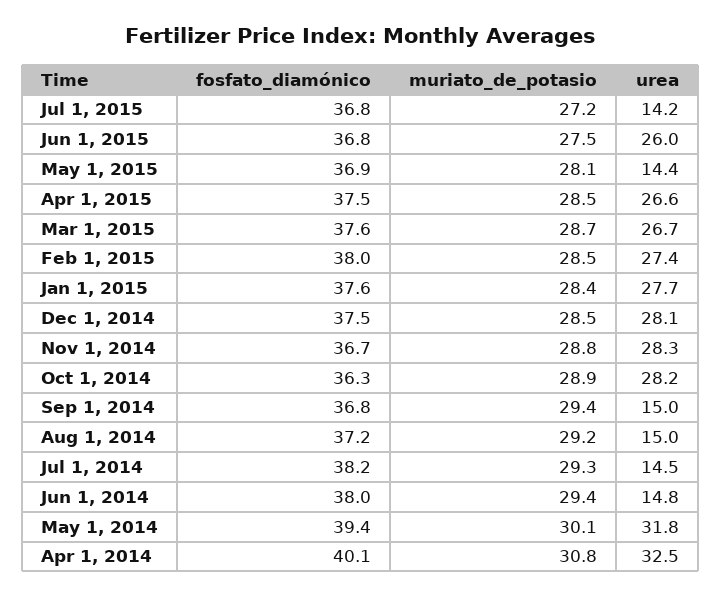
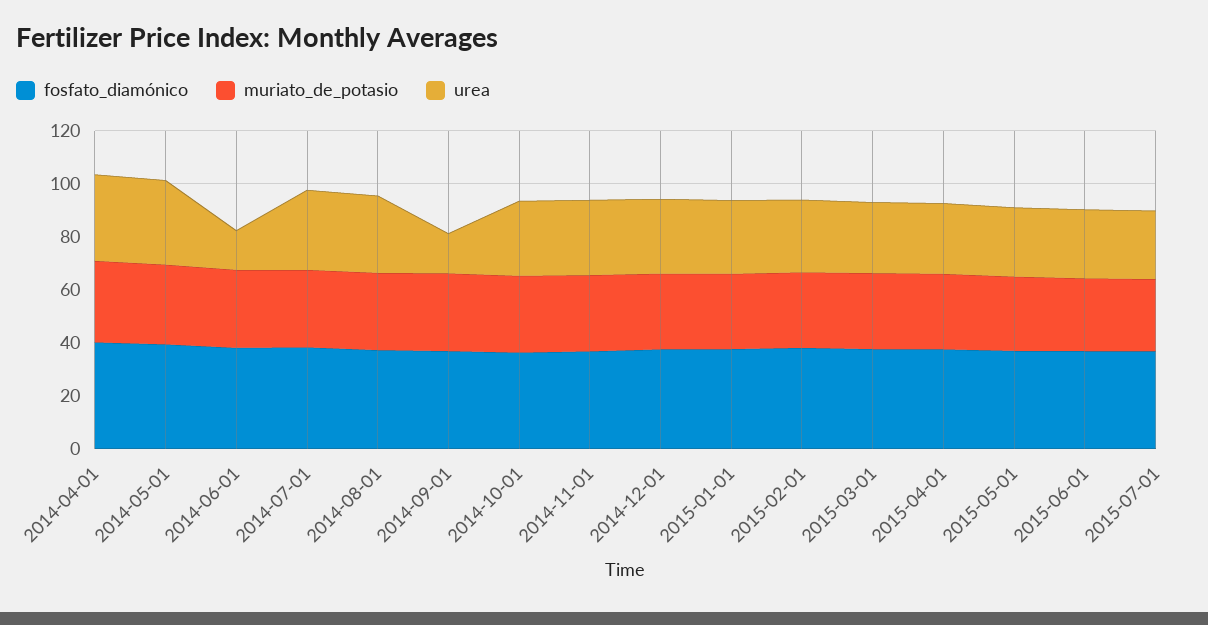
  {
    "fosfato_diamónico": {
      "Jul 1, 2015": 36.8,
      "Jun 1, 2015": 36.8,
      "May 1, 2015": 36.9,
      "Apr 1, 2015": 37.5,
      "Mar 1, 2015": 37.6,
      "Feb 1, 2015": 38,
      "Jan 1, 2015": 37.6,
      "Dec 1, 2014": 37.5,
      "Nov 1, 2014": 36.7,
      "Oct 1, 2014": 36.3,
      "Sep 1, 2014": 36.8,
      "Aug 1, 2014": 37.2,
      "Jul 1, 2014": 38.2,
      "Jun 1, 2014": 38,
      "May 1, 2014": 39.4,
      "Apr 1, 2014": 40.1
    },
    "muriato_de_potasio": {
      "Jul 1, 2015": 27.2,
      "Jun 1, 2015": 27.5,
      "May 1, 2015": 28.1,
      "Apr 1, 2015": 28.5,
      "Mar 1, 2015": 28.7,
      "Feb 1, 2015": 28.5,
      "Jan 1, 2015": 28.4,
      "Dec 1, 2014": 28.5,
      "Nov 1, 2014": 28.8,
      "Oct 1, 2014": 28.9,
      "Sep 1, 2014": 29.4,
      "Aug 1, 2014": 29.2,
      "Jul 1, 2014": 29.3,
      "Jun 1, 2014": 29.4,
      "May 1, 2014": 30.1,
      "Apr 1, 2014": 30.8
    },
    "urea": {
-     "Jul 1, 2015": 14.2,
+     "Jul 1, 2015": 25,
      "Jun 1, 2015": 26,
-     "May 1, 2015": 14.4,
+     "May 1, 2015": 25,
      "Apr 1, 2015": 26.6,
      "Mar 1, 2015": 26.7,
      "Feb 1, 2015": 27.4,
      "Jan 1, 2015": 27.7,
      "Dec 1, 2014": 28.1,
      "Nov 1, 2014": 28.3,
      "Oct 1, 2014": 28.2,
      "Sep 1, 2014": 15,
-     "Aug 1, 2014": 15,
+     "Aug 1, 2014": 30,
-     "Jul 1, 2014": 14.5,
+     "Jul 1, 2014": 30,
      "Jun 1, 2014": 14.8,
      "May 1, 2014": 31.8,
      "Apr 1, 2014": 32.5
    }
  }

